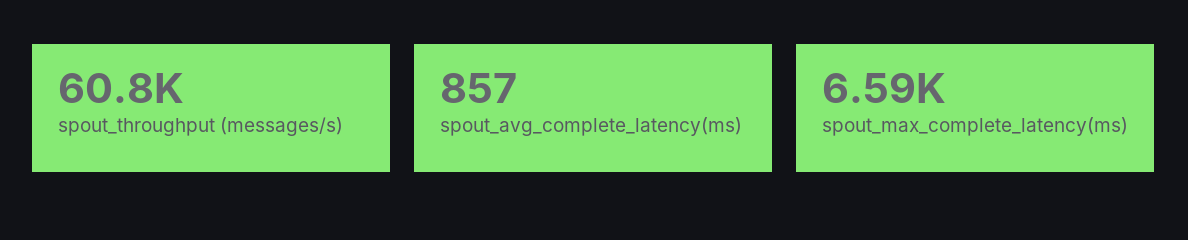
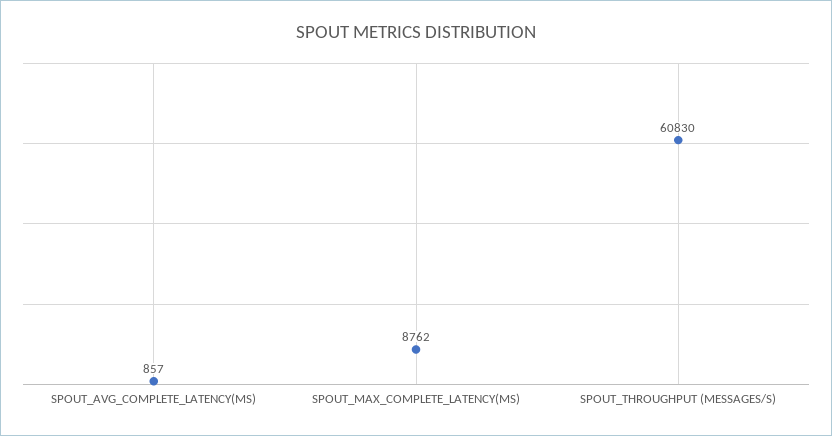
  {
    "spout_throughput (messages/s)": 60830,
    "spout_avg_complete_latency(ms)": 857,
-   "spout_max_complete_latency(ms)": 6590
+   "spout_max_complete_latency(ms)": 8762
  }

